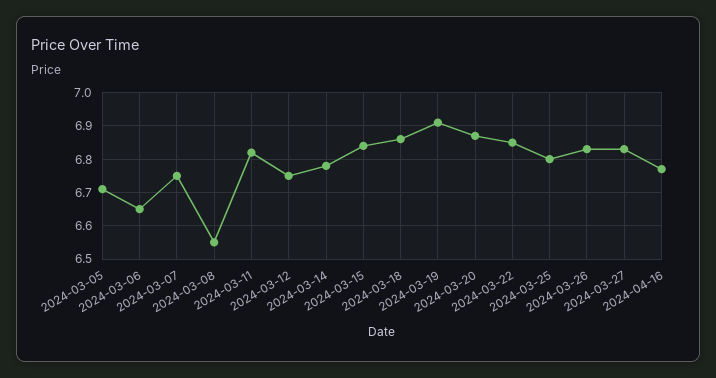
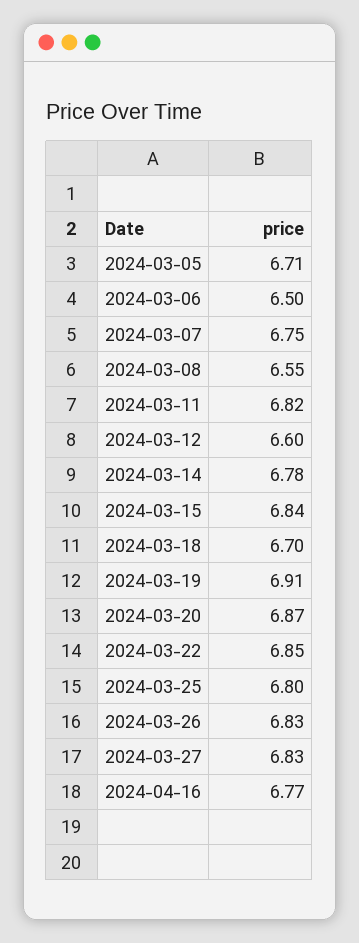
  {
    "2024-03-05": 6.71,
-   "2024-03-06": 6.65,
+   "2024-03-06": 6.5,
    "2024-03-07": 6.75,
    "2024-03-08": 6.55,
    "2024-03-11": 6.82,
-   "2024-03-12": 6.75,
+   "2024-03-12": 6.6,
    "2024-03-14": 6.78,
    "2024-03-15": 6.84,
-   "2024-03-18": 6.85,
+   "2024-03-18": 6.7,
    "2024-03-19": 6.91,
    "2024-03-20": 6.87,
    "2024-03-22": 6.85,
    "2024-03-25": 6.8,
    "2024-03-26": 6.83,
    "2024-03-27": 6.83,
    "2024-04-16": 6.77
  }

